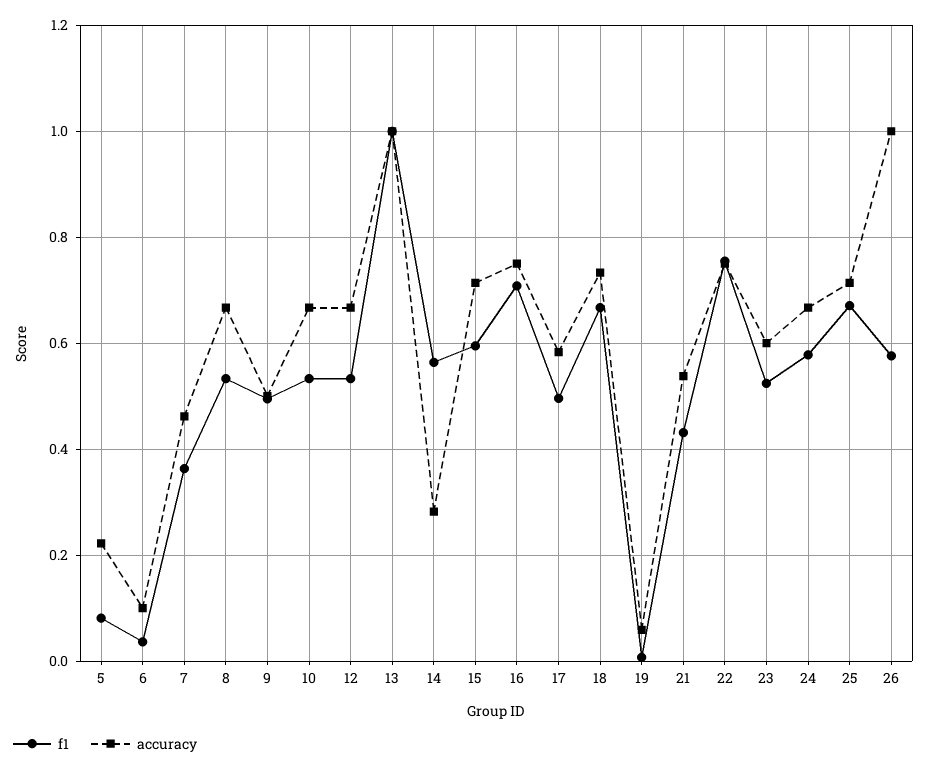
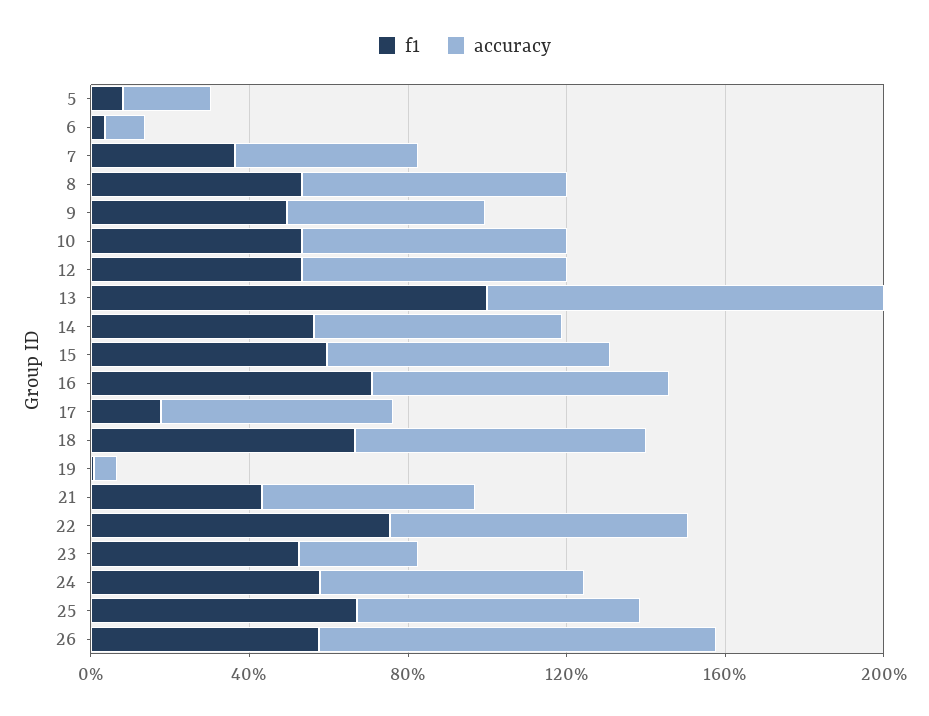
  {
    "f1": {
      "5": 0.08,
      "6": 0.04,
      "7": 0.36,
      "8": 0.54,
      "9": 0.5,
      "10": 0.54,
      "12": 0.54,
      "13": 1,
      "14": 0.56,
      "15": 0.6,
      "16": 0.7,
-     "17": 0.5,
+     "17": 0.2,
      "18": 0.66,
      "19": 0,
      "21": 0.44,
      "22": 0.76,
      "23": 0.52,
      "24": 0.58,
      "25": 0.68,
      "26": 0.58
    },
    "accuracy": {
      "5": 0.22,
      "6": 0.1,
      "7": 0.46,
      "8": 0.66,
      "9": 0.5,
      "10": 0.66,
      "12": 0.66,
      "13": 1,
-     "14": 0.28,
+     "14": 0.6,
      "15": 0.72,
      "16": 0.76,
      "17": 0.58,
      "18": 0.74,
      "19": 0.06,
      "21": 0.54,
      "22": 0.76,
-     "23": 0.6,
+     "23": 0.3,
      "24": 0.66,
      "25": 0.72,
      "26": 1
    }
  }

